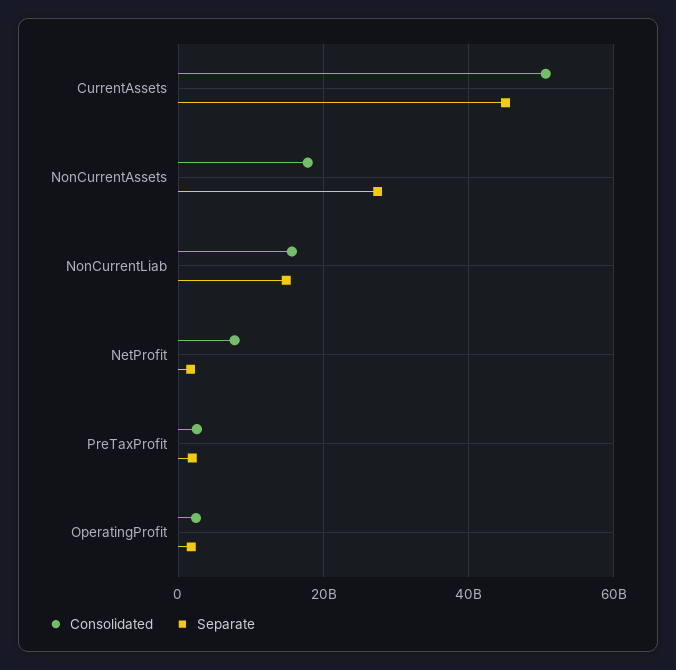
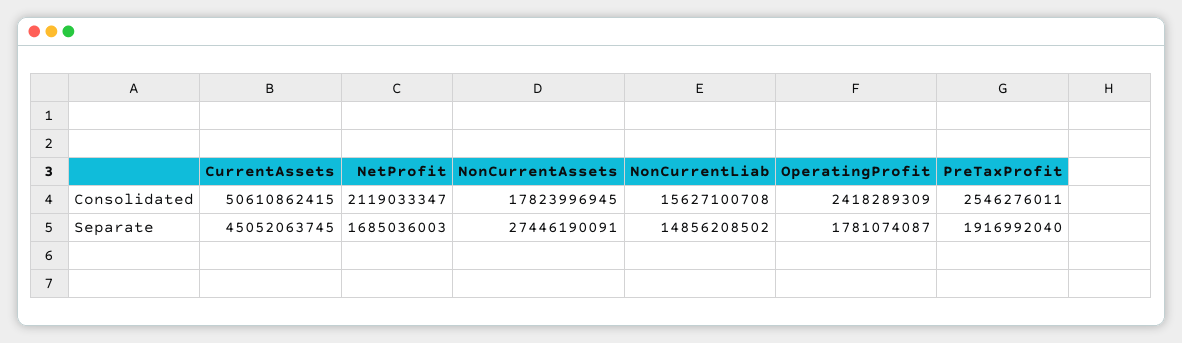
  {
    "Consolidated": {
      "CurrentAssets": 50610862415,
      "NonCurrentAssets": 17823996945,
      "NonCurrentLiab": 15627100708,
-     "NetProfit": 8000000000,
+     "NetProfit": 2119033347,
      "PreTaxProfit": 2546276011,
      "OperatingProfit": 2418289309
    },
    "Separate": {
      "CurrentAssets": 45052063745,
      "NonCurrentAssets": 27446190091,
      "NonCurrentLiab": 14856208502,
      "NetProfit": 1685036003,
      "PreTaxProfit": 1916992040,
      "OperatingProfit": 1781074087
    }
  }

